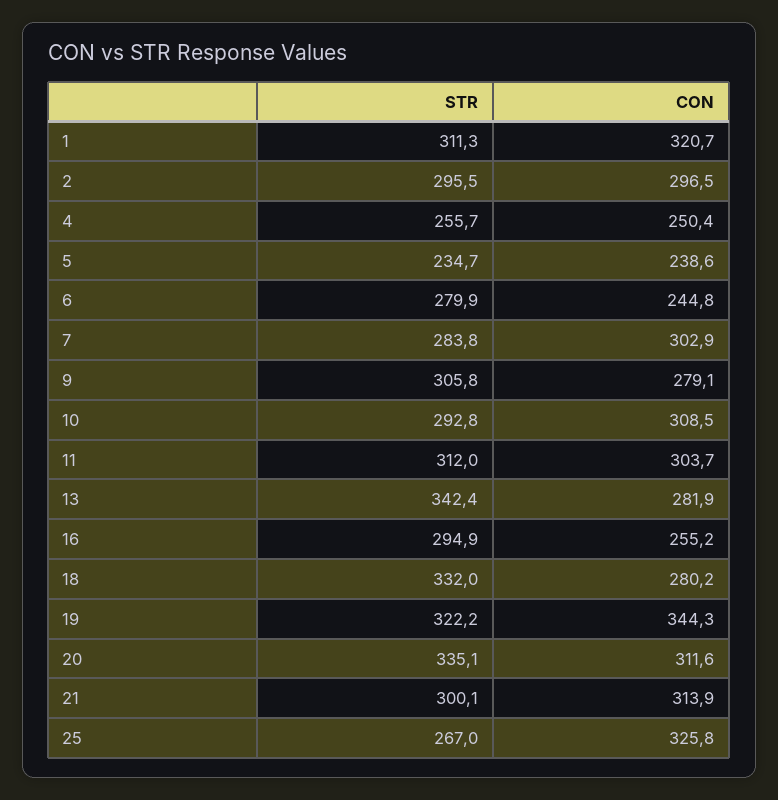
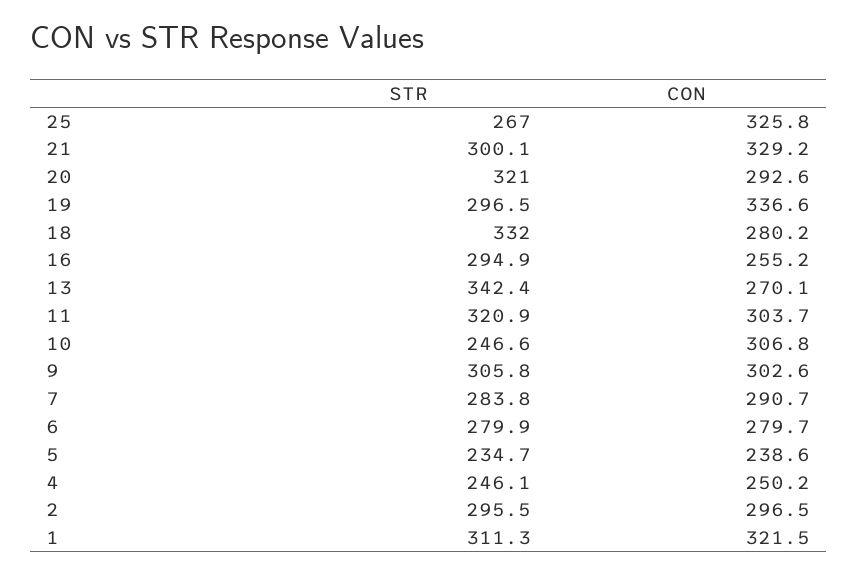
  {
    "STR": {
      "1": 311.3,
      "2": 295.5,
-     "4": 255.7,
+     "4": 246.1,
      "5": 234.7,
      "6": 279.9,
      "7": 283.8,
      "9": 305.8,
-     "10": 292.8,
+     "10": 246.6,
-     "11": 312,
+     "11": 320.9,
      "13": 342.4,
      "16": 294.9,
      "18": 332,
-     "19": 322.2,
+     "19": 296.5,
-     "20": 335.1,
+     "20": 321,
      "21": 300.1,
      "25": 267
    },
    "CON": {
-     "1": 320.7,
+     "1": 321.5,
      "2": 296.5,
-     "4": 250.4,
+     "4": 250.2,
      "5": 238.6,
-     "6": 244.8,
+     "6": 279.7,
-     "7": 302.9,
+     "7": 290.7,
-     "9": 279.1,
+     "9": 302.6,
-     "10": 308.5,
+     "10": 306.8,
      "11": 303.7,
-     "13": 281.9,
+     "13": 270.1,
      "16": 255.2,
      "18": 280.2,
-     "19": 344.3,
+     "19": 336.6,
-     "20": 311.6,
+     "20": 292.6,
-     "21": 313.9,
+     "21": 329.2,
      "25": 325.8
    }
  }

